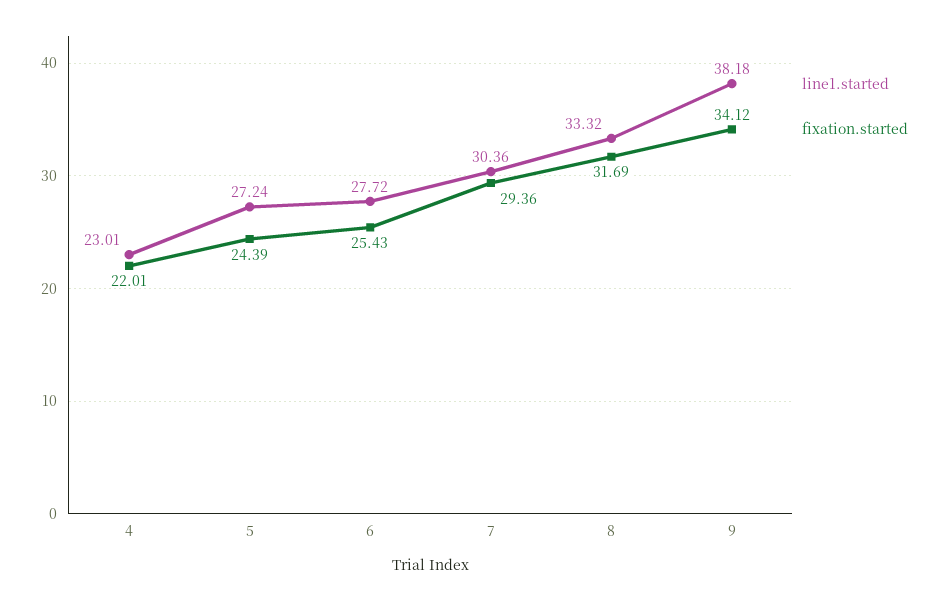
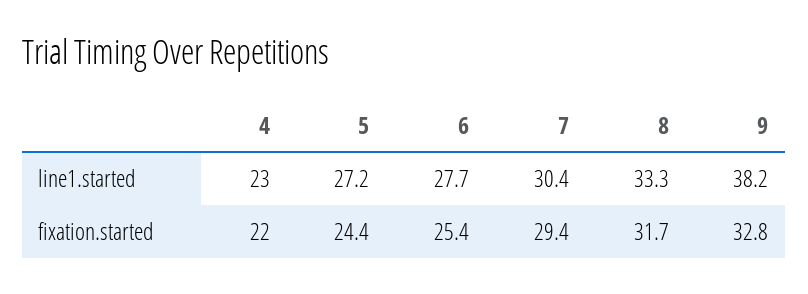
  {
    "line1.started": {
      "4": 23.01,
      "5": 27.24,
      "6": 27.72,
      "7": 30.36,
      "8": 33.32,
      "9": 38.18
    },
    "fixation.started": {
      "4": 22.01,
      "5": 24.39,
      "6": 25.43,
      "7": 29.36,
      "8": 31.69,
-     "9": 34.12
+     "9": 32.8
    }
  }

